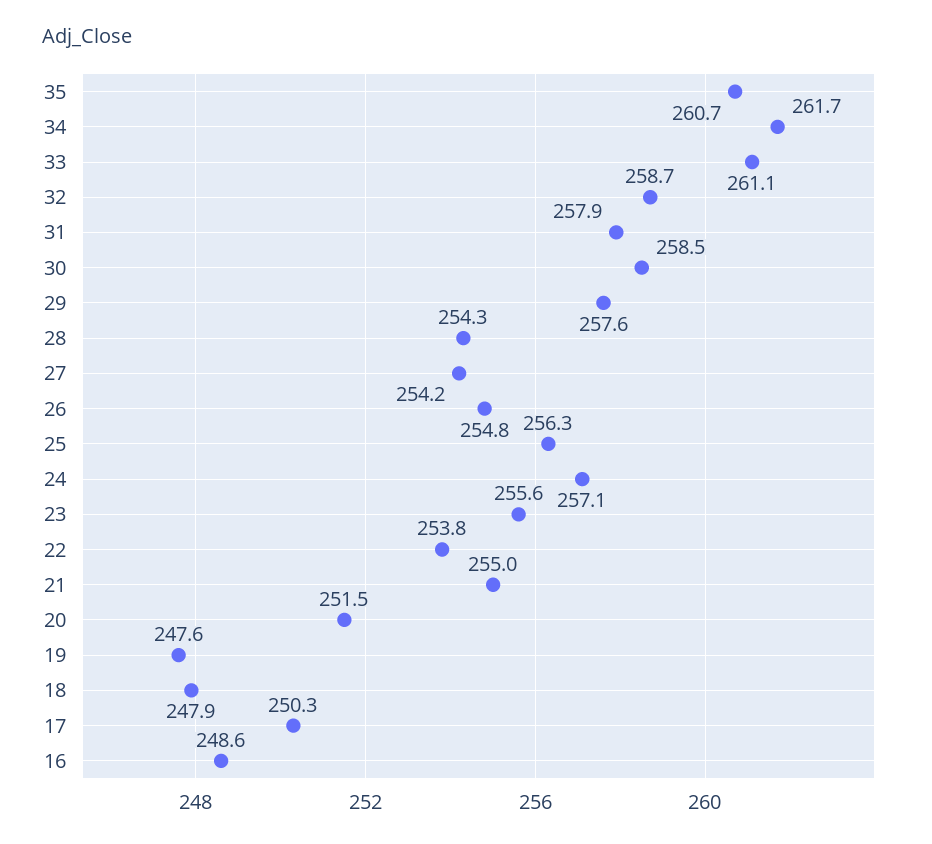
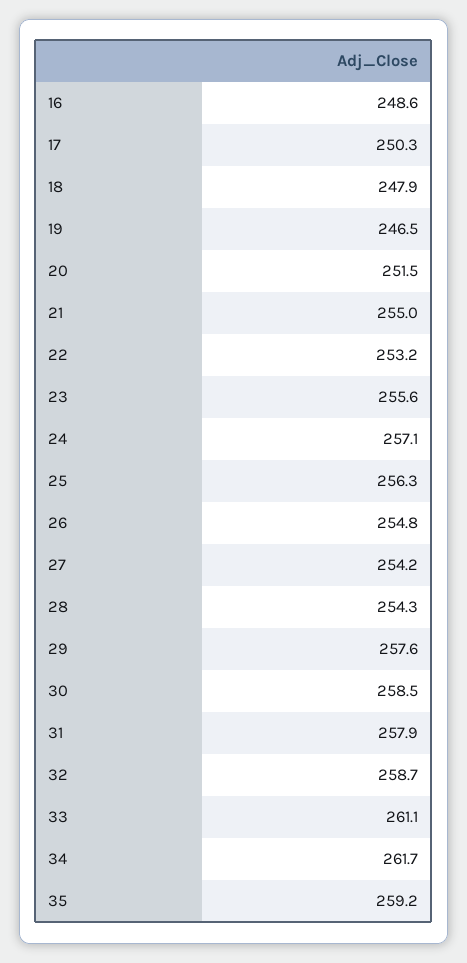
  {
-   "35": 260.7,
+   "35": 259.2,
    "34": 261.7,
    "33": 261.1,
    "32": 258.7,
    "31": 257.9,
    "30": 258.5,
    "29": 257.6,
    "28": 254.3,
    "27": 254.2,
    "26": 254.8,
    "25": 256.3,
    "24": 257.1,
    "23": 255.6,
-   "22": 253.8,
+   "22": 253.2,
    "21": 255,
    "20": 251.5,
-   "19": 247.6,
+   "19": 246.5,
    "18": 247.9,
    "17": 250.3,
    "16": 248.6
  }

